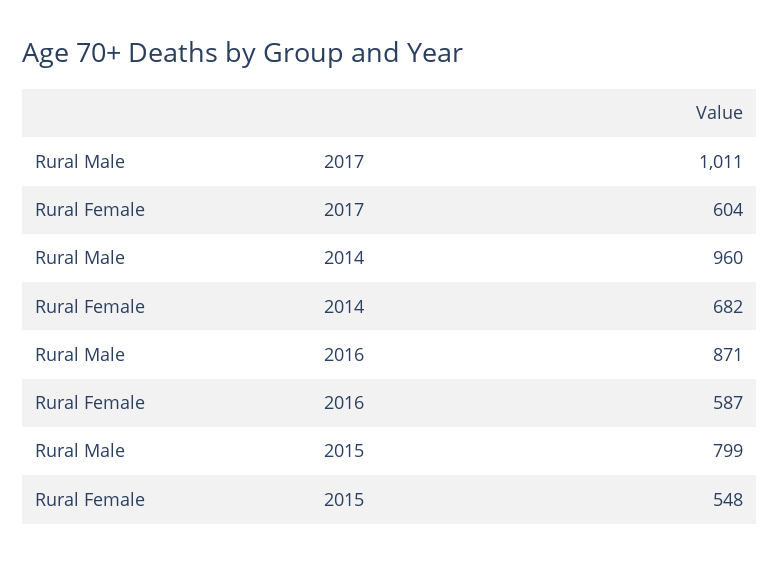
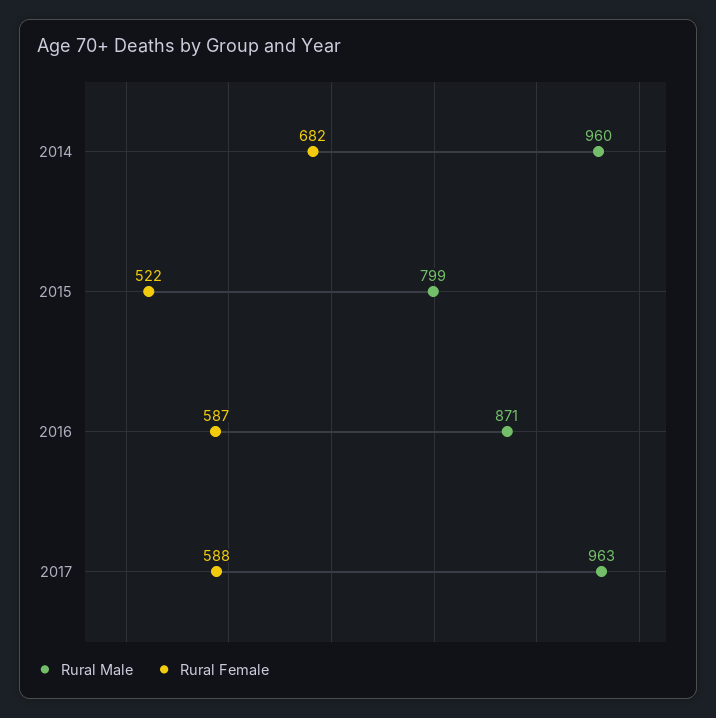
  {
    "Rural Male": {
-     "2017": 1011,
+     "2017": 963,
      "2014": 960,
      "2016": 871,
      "2015": 799
    },
    "Rural Female": {
-     "2017": 604,
+     "2017": 588,
      "2014": 682,
      "2016": 587,
-     "2015": 548
+     "2015": 522
    }
  }

